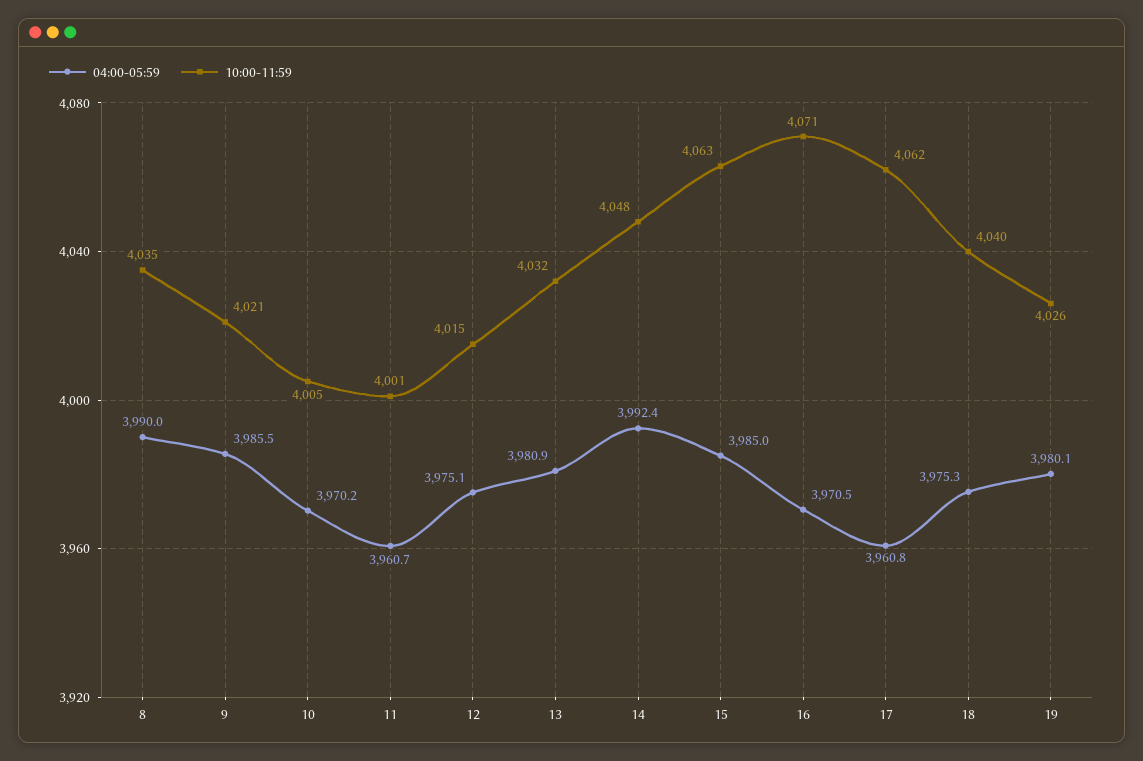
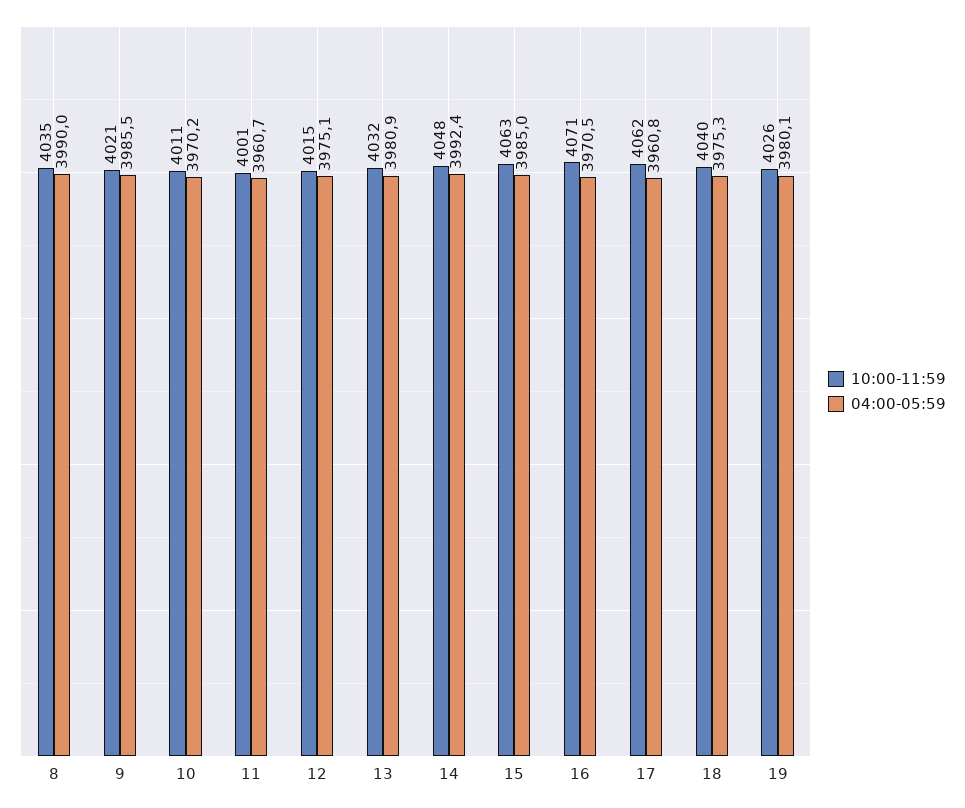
  {
    "04:00-05:59": {
      "8": 3990,
      "9": 3985.5,
      "10": 3970.2,
      "11": 3960.7,
      "12": 3975.1,
      "13": 3980.9,
      "14": 3992.4,
      "15": 3985,
      "16": 3970.5,
      "17": 3960.8,
      "18": 3975.3,
      "19": 3980.1
    },
    "10:00-11:59": {
      "8": 4035,
      "9": 4021,
-     "10": 4005,
+     "10": 4011,
      "11": 4001,
      "12": 4015,
      "13": 4032,
      "14": 4048,
      "15": 4063,
      "16": 4071,
      "17": 4062,
      "18": 4040,
      "19": 4026
    }
  }

